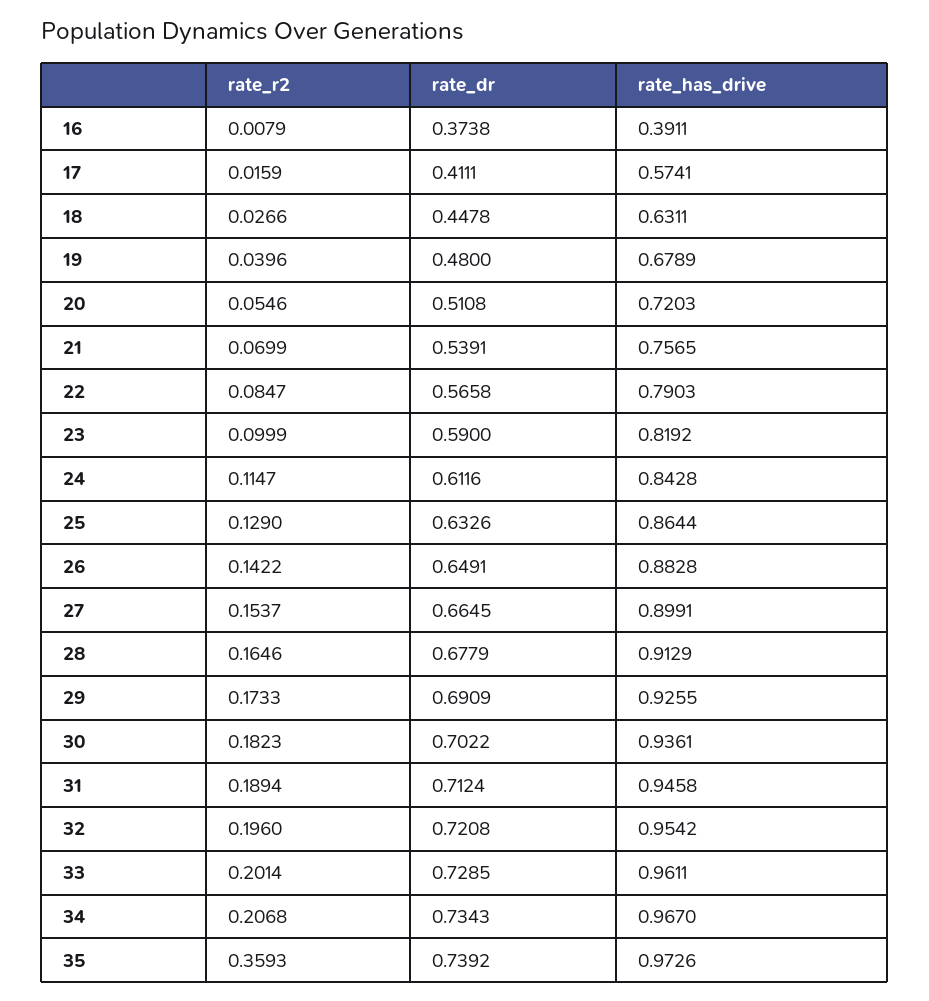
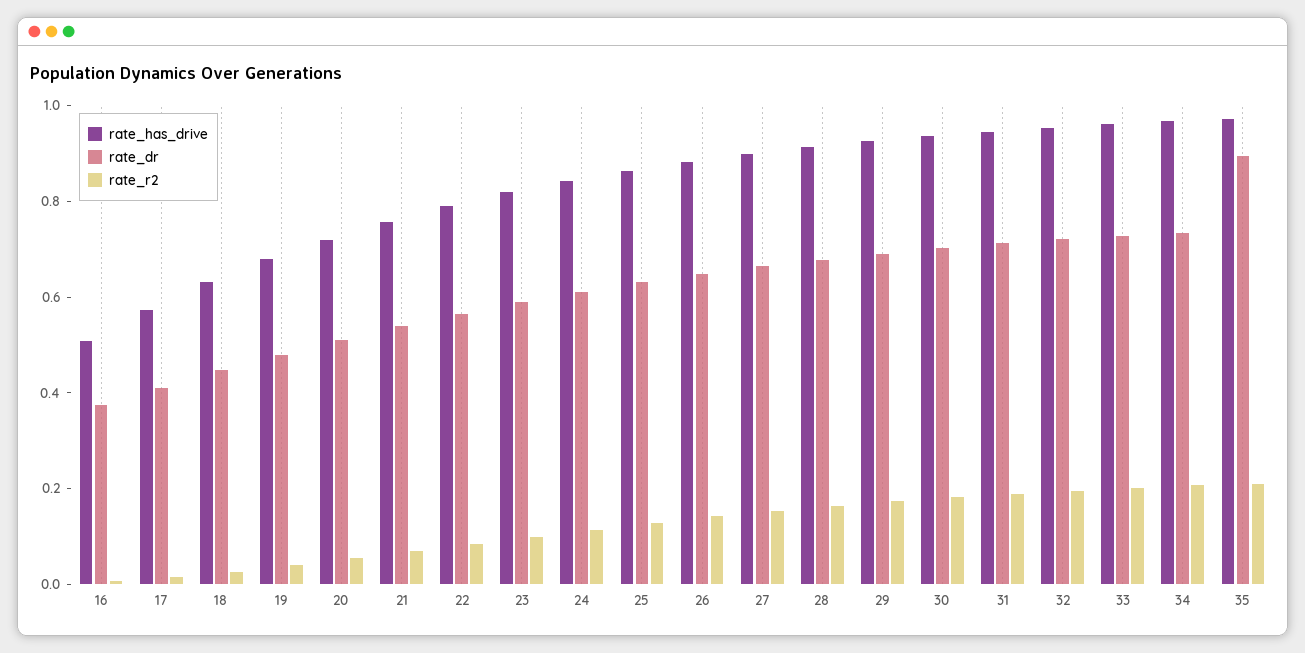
  {
    "rate_r2": {
      "16": 0.0079,
      "17": 0.0159,
      "18": 0.0266,
      "19": 0.0396,
      "20": 0.0546,
      "21": 0.0699,
      "22": 0.0847,
      "23": 0.0999,
      "24": 0.1147,
      "25": 0.129,
      "26": 0.1422,
      "27": 0.1537,
      "28": 0.1646,
      "29": 0.1733,
      "30": 0.1823,
      "31": 0.1894,
      "32": 0.196,
      "33": 0.2014,
      "34": 0.2068,
-     "35": 0.3593
+     "35": 0.2
    },
    "rate_dr": {
      "16": 0.3738,
      "17": 0.4111,
      "18": 0.4478,
      "19": 0.48,
      "20": 0.5108,
      "21": 0.5391,
      "22": 0.5658,
      "23": 0.59,
      "24": 0.6116,
      "25": 0.6326,
      "26": 0.6491,
      "27": 0.6645,
      "28": 0.6779,
      "29": 0.6909,
      "30": 0.7022,
      "31": 0.7124,
      "32": 0.7208,
      "33": 0.7285,
      "34": 0.7343,
-     "35": 0.7392
+     "35": 0.9
    },
    "rate_has_drive": {
-     "16": 0.3911,
+     "16": 0.5,
      "17": 0.5741,
      "18": 0.6311,
      "19": 0.6789,
      "20": 0.7203,
      "21": 0.7565,
      "22": 0.7903,
      "23": 0.8192,
      "24": 0.8428,
      "25": 0.8644,
      "26": 0.8828,
      "27": 0.8991,
      "28": 0.9129,
      "29": 0.9255,
      "30": 0.9361,
      "31": 0.9458,
      "32": 0.9542,
      "33": 0.9611,
      "34": 0.967,
      "35": 0.9726
    }
  }

